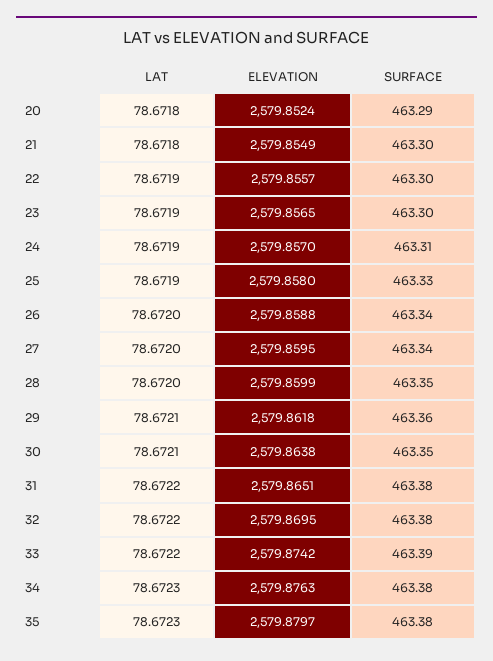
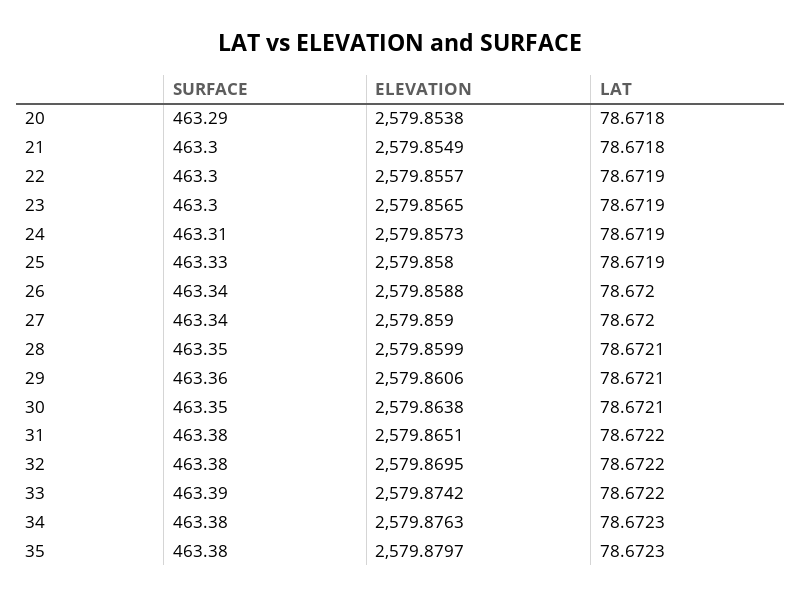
  {
    "LAT": {
      "20": 78.6718,
      "21": 78.6718,
      "22": 78.6719,
      "23": 78.6719,
      "24": 78.6719,
      "25": 78.6719,
      "26": 78.672,
      "27": 78.672,
-     "28": 78.672,
+     "28": 78.6721,
      "29": 78.6721,
      "30": 78.6721,
      "31": 78.6722,
      "32": 78.6722,
      "33": 78.6722,
      "34": 78.6723,
      "35": 78.6723
    },
    "ELEVATION": {
-     "20": 2579.8524,
+     "20": 2579.8538,
      "21": 2579.8549,
      "22": 2579.8557,
      "23": 2579.8565,
-     "24": 2579.857,
+     "24": 2579.8573,
      "25": 2579.858,
      "26": 2579.8588,
-     "27": 2579.8595,
+     "27": 2579.859,
      "28": 2579.8599,
-     "29": 2579.8618,
+     "29": 2579.8606,
      "30": 2579.8638,
      "31": 2579.8651,
      "32": 2579.8695,
      "33": 2579.8742,
      "34": 2579.8763,
      "35": 2579.8797
    },
    "SURFACE": {
      "20": 463.29,
      "21": 463.3,
      "22": 463.3,
      "23": 463.3,
      "24": 463.31,
      "25": 463.33,
      "26": 463.34,
      "27": 463.34,
      "28": 463.35,
      "29": 463.36,
      "30": 463.35,
      "31": 463.38,
      "32": 463.38,
      "33": 463.39,
      "34": 463.38,
      "35": 463.38
    }
  }

